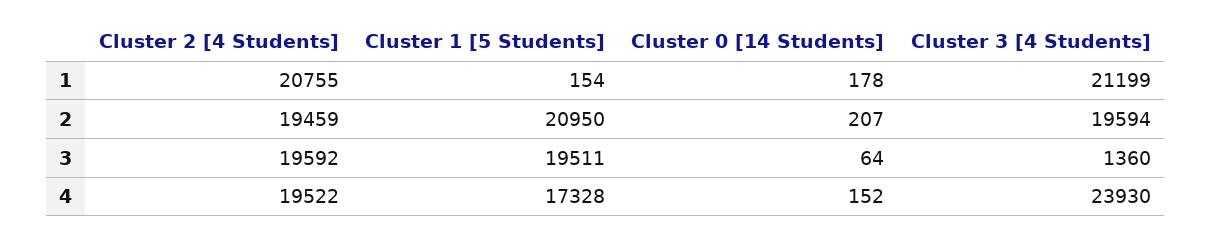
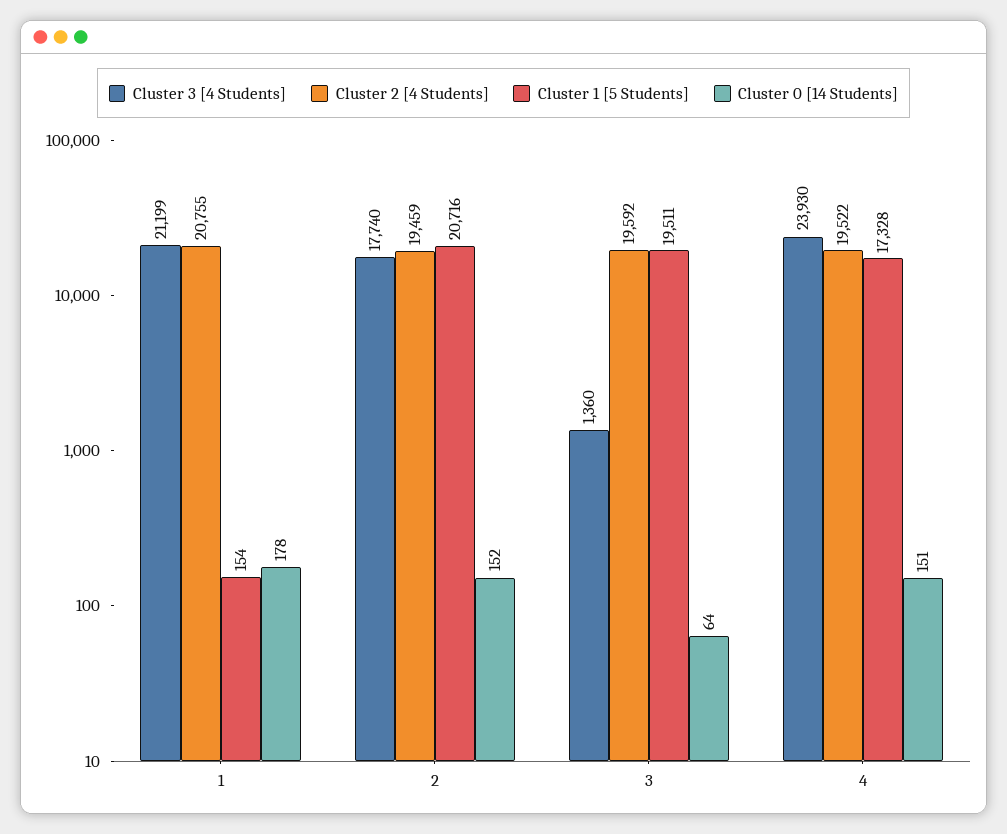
  {
    "Cluster 2 [4 Students]": {
      "1": 20755,
      "2": 19459,
      "3": 19592,
      "4": 19522
    },
    "Cluster 1 [5 Students]": {
      "1": 154,
-     "2": 20950,
+     "2": 20716,
      "3": 19511,
      "4": 17328
    },
    "Cluster 0 [14 Students]": {
      "1": 178,
-     "2": 207,
+     "2": 152,
      "3": 64,
-     "4": 152
+     "4": 151
    },
    "Cluster 3 [4 Students]": {
      "1": 21199,
-     "2": 19594,
+     "2": 17740,
      "3": 1360,
      "4": 23930
    }
  }

